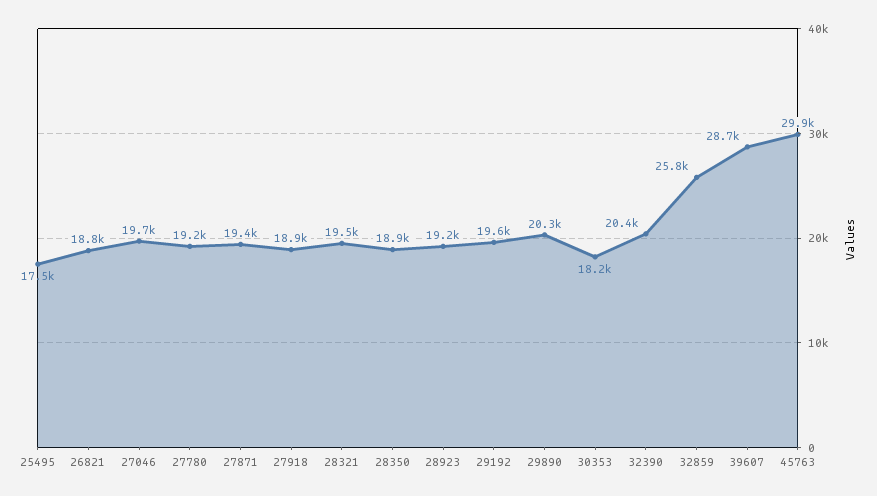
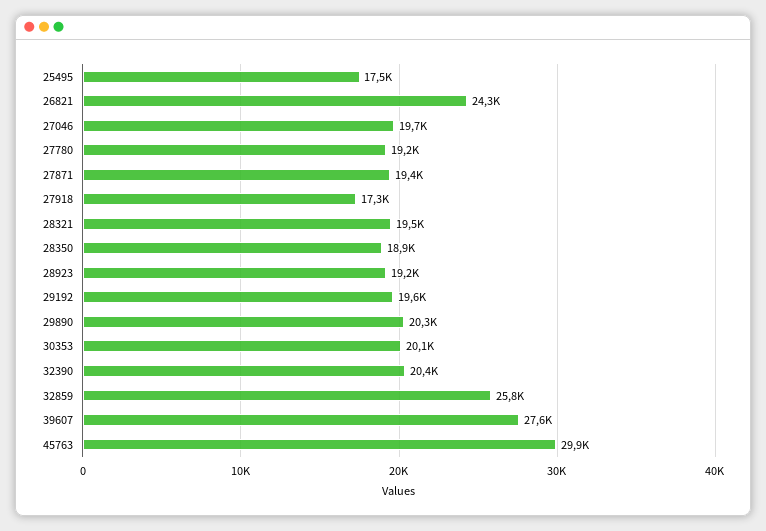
  {
    "25495": 17500,
-   "26821": 18800,
+   "26821": 24300,
    "27046": 19700,
    "27780": 19200,
    "27871": 19400,
-   "27918": 18900,
+   "27918": 17300,
    "28321": 19500,
    "28350": 18900,
    "28923": 19200,
    "29192": 19600,
    "29890": 20300,
-   "30353": 18200,
+   "30353": 20100,
    "32390": 20400,
    "32859": 25800,
-   "39607": 28700,
+   "39607": 27600,
    "45763": 29900
  }

